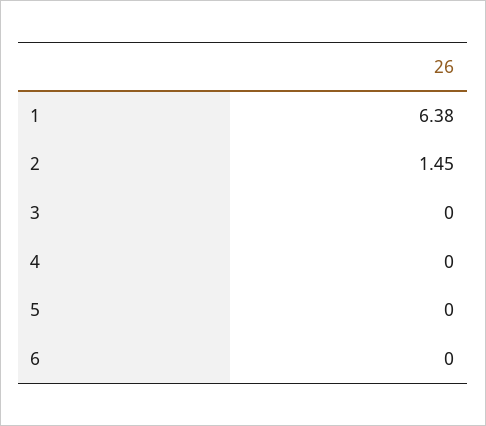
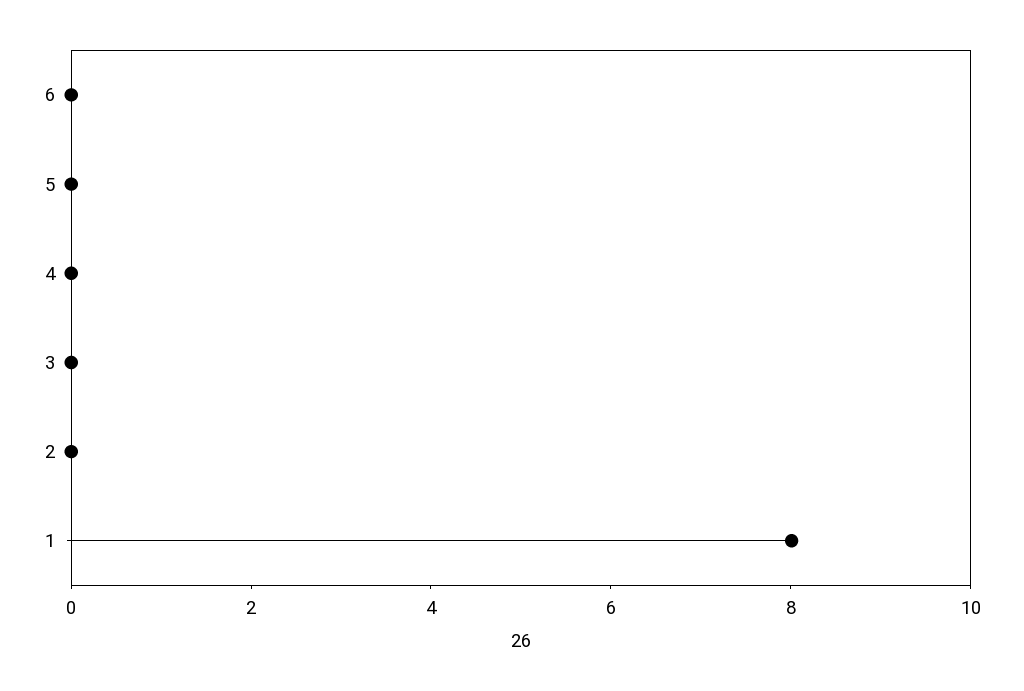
  {
-   "1": 6.38,
+   "1": 8,
-   "2": 1.45,
+   "2": 0,
    "3": 0,
    "4": 0,
    "5": 0,
    "6": 0
  }

